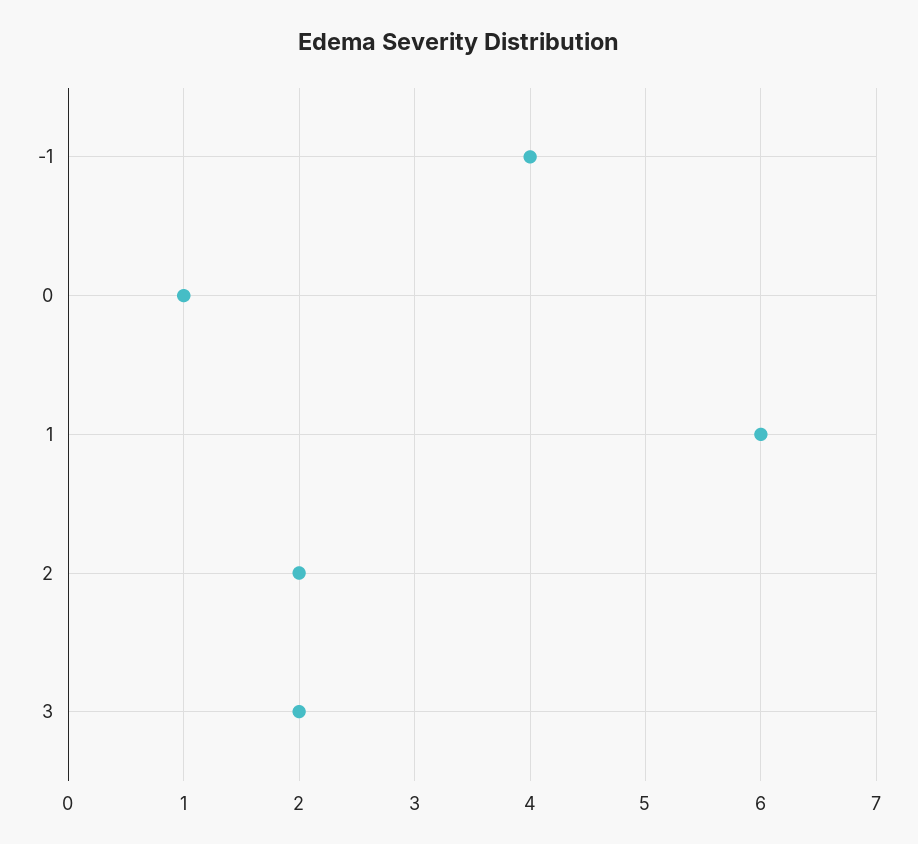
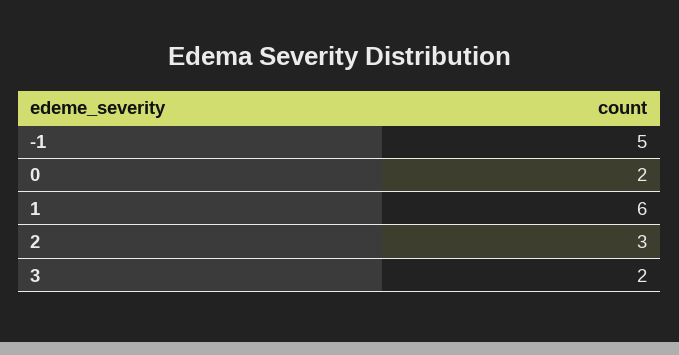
  {
-   "-1": 4,
+   "-1": 5,
-   "0": 1,
+   "0": 2,
    "1": 6,
-   "2": 2,
+   "2": 3,
    "3": 2
  }

